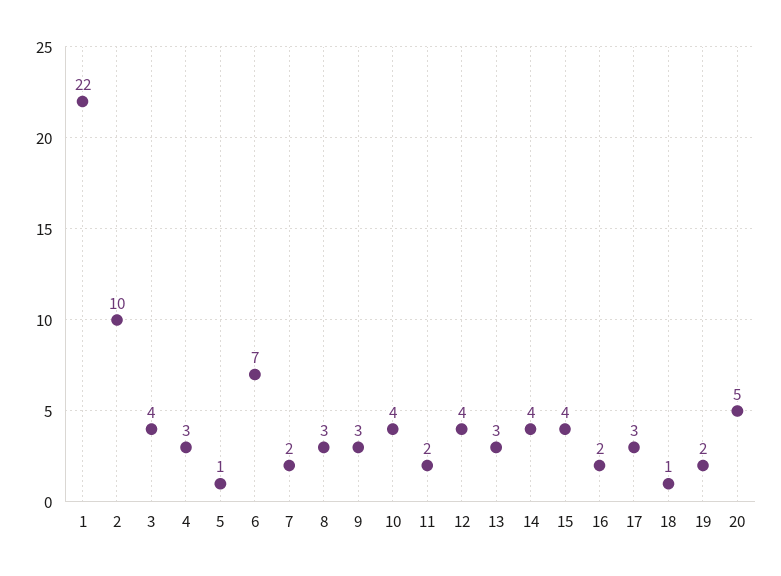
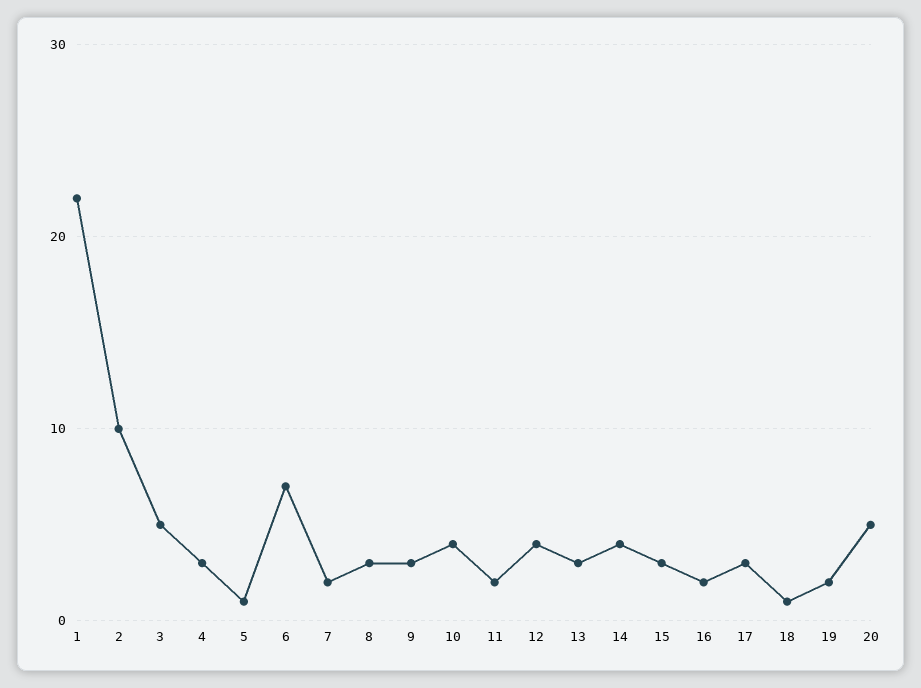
  {
    "1": 22,
    "2": 10,
-   "3": 4,
+   "3": 5,
    "4": 3,
    "5": 1,
    "6": 7,
    "7": 2,
    "8": 3,
    "9": 3,
    "10": 4,
    "11": 2,
    "12": 4,
    "13": 3,
    "14": 4,
-   "15": 4,
+   "15": 3,
    "16": 2,
    "17": 3,
    "18": 1,
    "19": 2,
    "20": 5
  }

